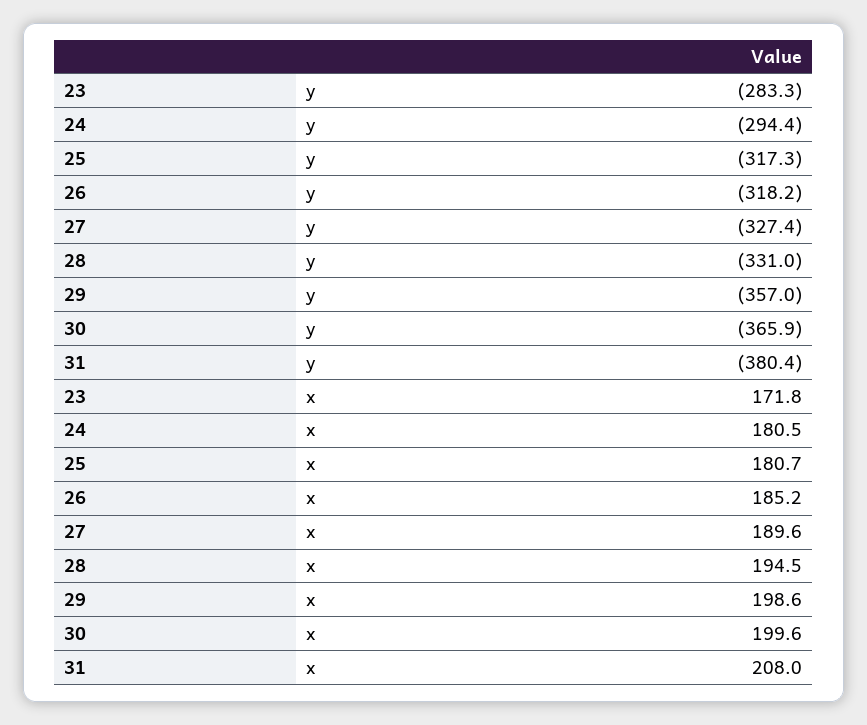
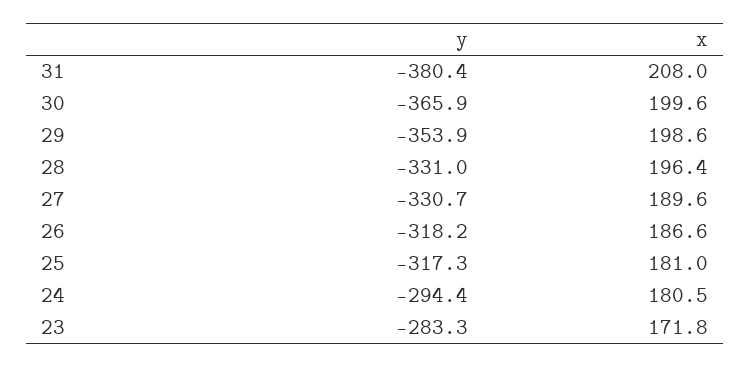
  {
    "23": {
      "y": -283.3,
      "x": 171.8
    },
    "24": {
      "y": -294.4,
      "x": 180.5
    },
    "25": {
      "y": -317.3,
-     "x": 180.7
+     "x": 181
    },
    "26": {
      "y": -318.2,
-     "x": 185.2
+     "x": 186.6
    },
    "27": {
-     "y": -327.4,
+     "y": -330.7,
      "x": 189.6
    },
    "28": {
      "y": -331,
-     "x": 194.5
+     "x": 196.4
    },
    "29": {
-     "y": -357,
+     "y": -353.9,
      "x": 198.6
    },
    "30": {
      "y": -365.9,
      "x": 199.6
    },
    "31": {
      "y": -380.4,
      "x": 208
    }
  }

